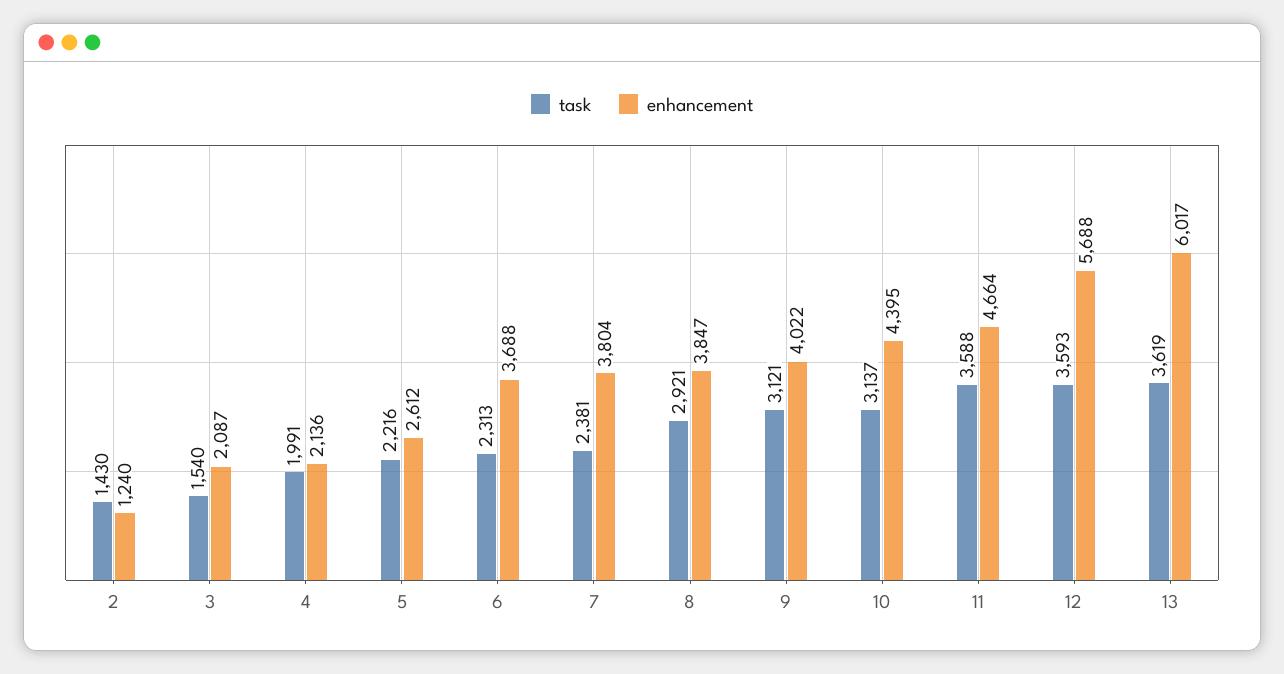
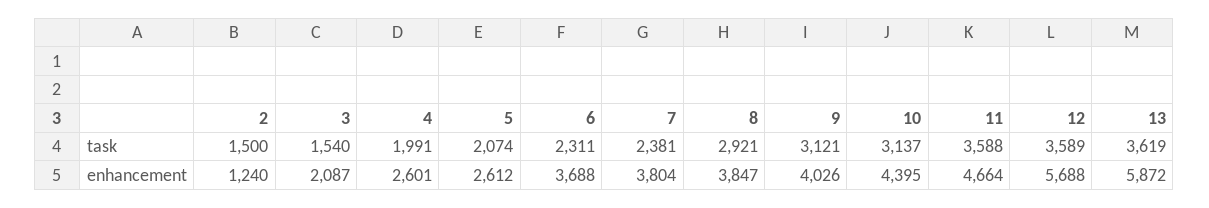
  {
    "task": {
-     "2": 1430,
+     "2": 1500,
      "3": 1540,
      "4": 1991,
-     "5": 2216,
+     "5": 2074,
-     "6": 2313,
+     "6": 2311,
      "7": 2381,
      "8": 2921,
      "9": 3121,
      "10": 3137,
      "11": 3588,
-     "12": 3593,
+     "12": 3589,
      "13": 3619
    },
    "enhancement": {
      "2": 1240,
      "3": 2087,
-     "4": 2136,
+     "4": 2601,
      "5": 2612,
      "6": 3688,
      "7": 3804,
      "8": 3847,
-     "9": 4022,
+     "9": 4026,
      "10": 4395,
      "11": 4664,
      "12": 5688,
-     "13": 6017
+     "13": 5872
    }
  }

